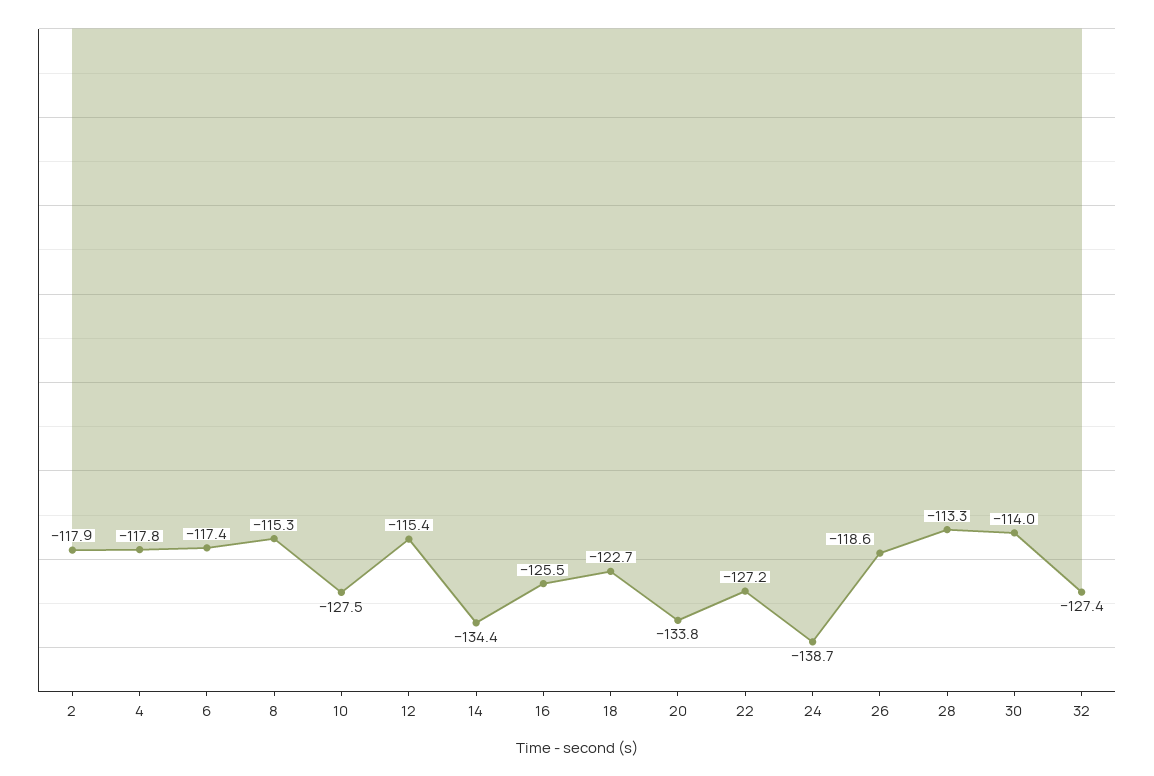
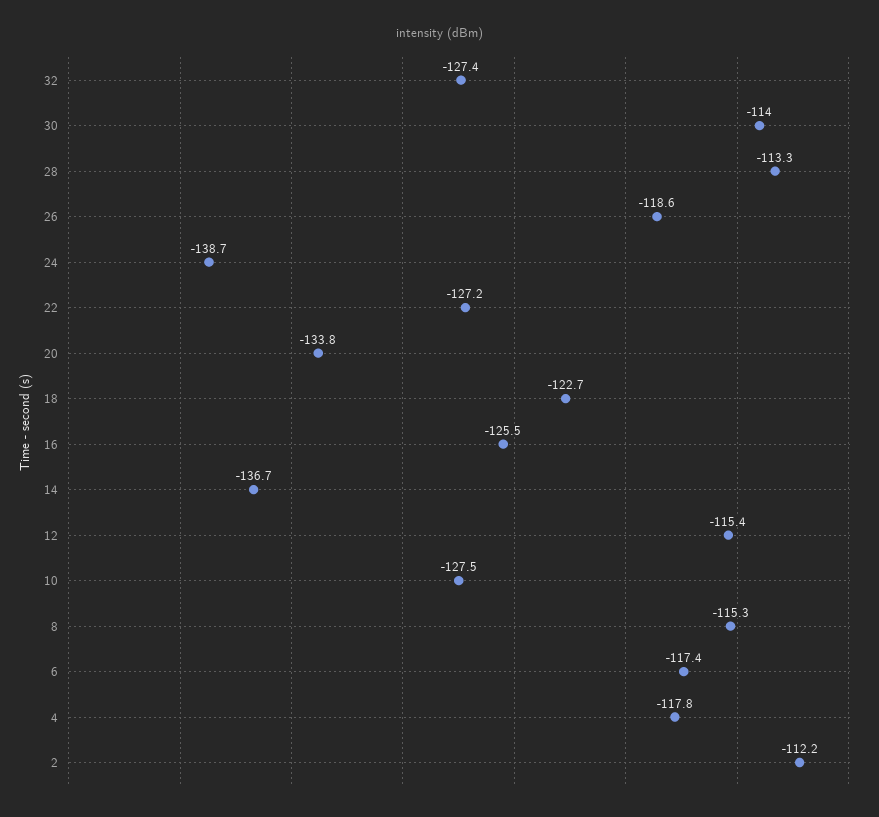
  {
-   "2": -117.9,
+   "2": -112.2,
    "4": -117.8,
    "6": -117.4,
    "8": -115.3,
    "10": -127.5,
    "12": -115.4,
-   "14": -134.4,
+   "14": -136.7,
    "16": -125.5,
    "18": -122.7,
    "20": -133.8,
    "22": -127.2,
    "24": -138.7,
    "26": -118.6,
    "28": -113.3,
    "30": -114,
    "32": -127.4
  }

